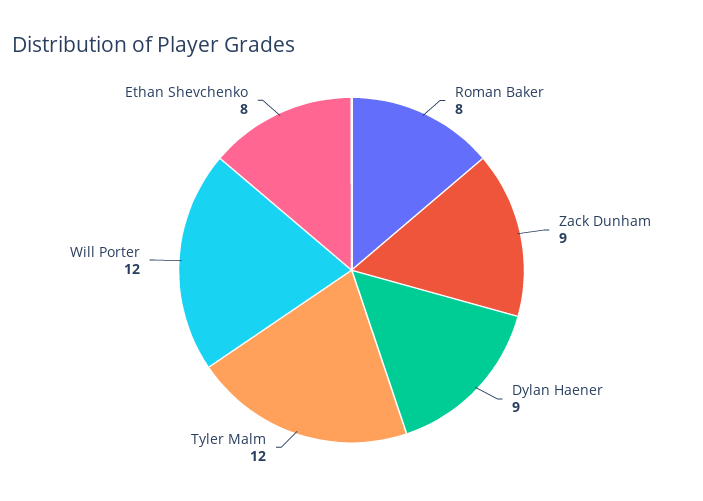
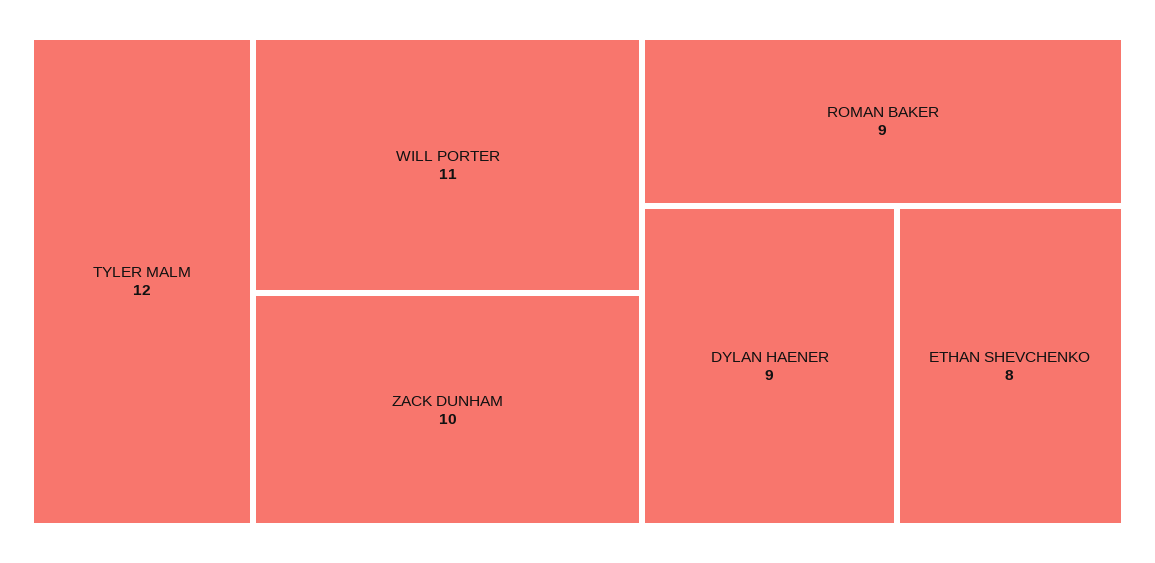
  {
-   "Roman Baker": 8,
+   "Roman Baker": 9,
-   "Zack Dunham": 9,
+   "Zack Dunham": 10,
    "Dylan Haener": 9,
    "Tyler Malm": 12,
-   "Will Porter": 12,
+   "Will Porter": 11,
    "Ethan Shevchenko": 8
  }

